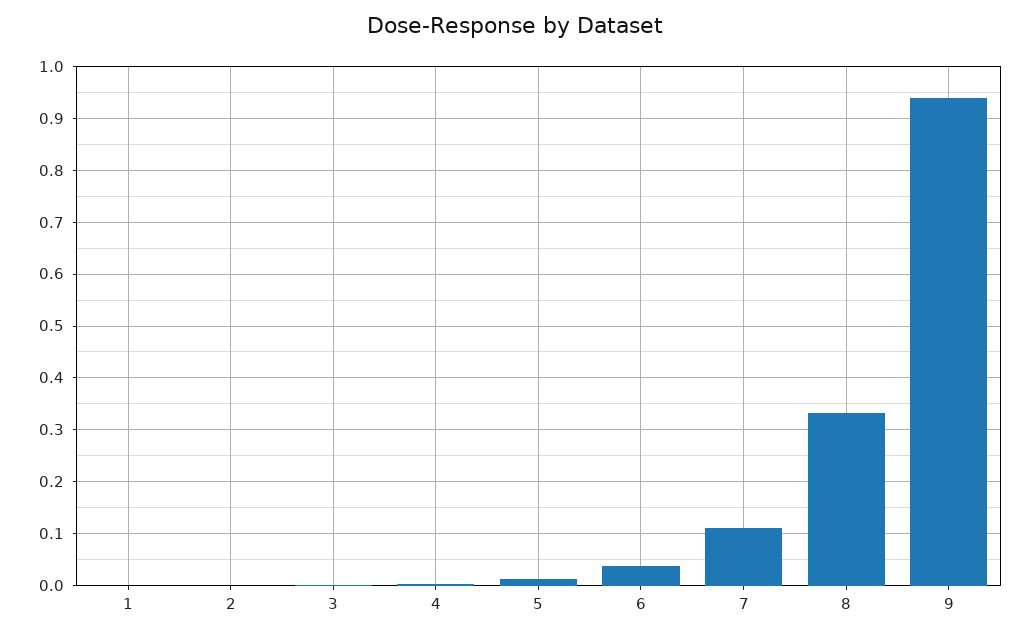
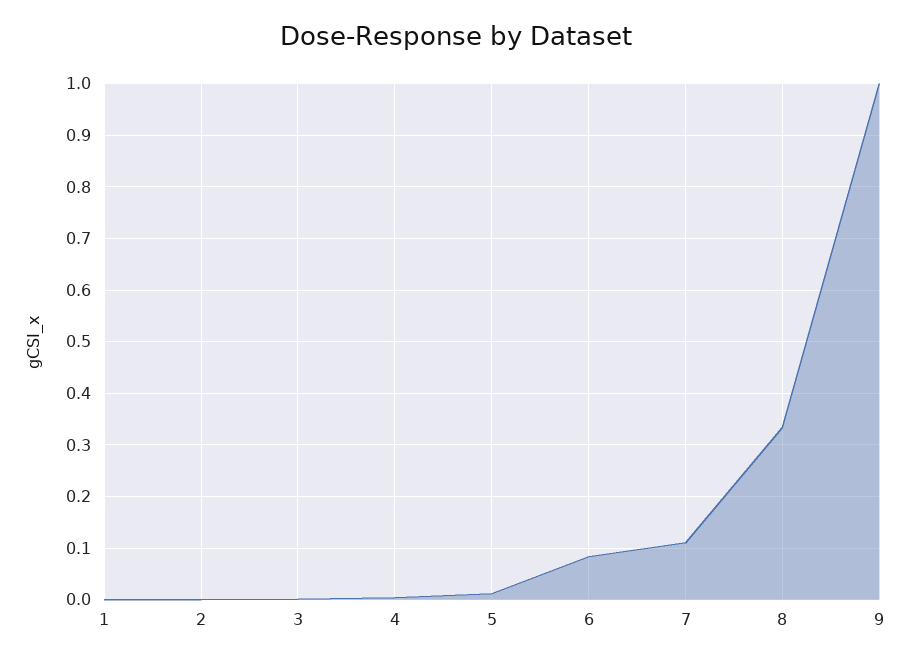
  {
    "1": 0,
    "2": 0,
    "3": 0,
    "4": 0,
    "5": 0.02,
-   "6": 0.04,
+   "6": 0.08,
    "7": 0.12,
    "8": 0.34,
-   "9": 0.94
+   "9": 1
  }

